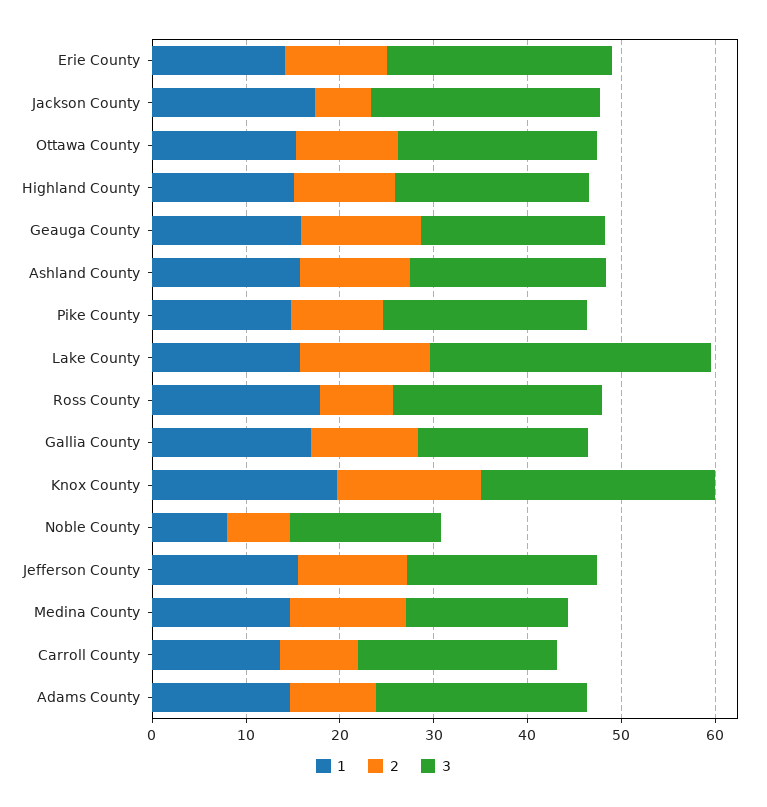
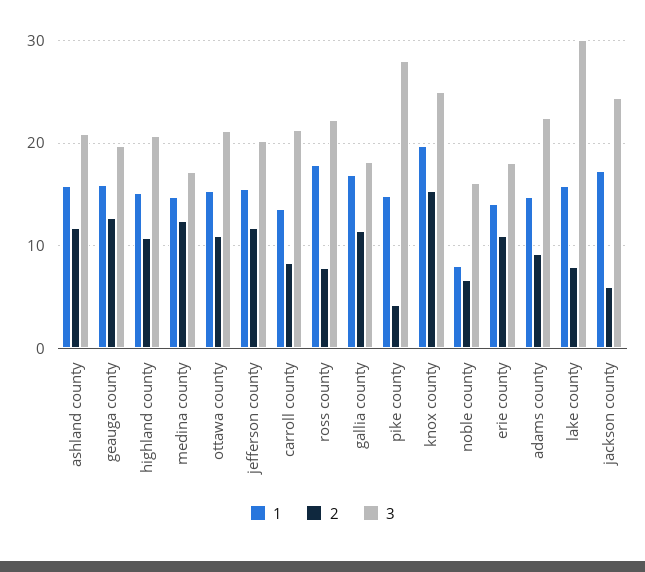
  {
    "1": {
      "Erie County": 14,
      "Jackson County": 17,
      "Ottawa County": 15,
      "Highland County": 15,
      "Geauga County": 16,
      "Ashland County": 16,
      "Pike County": 15,
      "Lake County": 16,
      "Ross County": 18,
      "Gallia County": 17,
      "Knox County": 20,
      "Noble County": 8,
      "Jefferson County": 16,
      "Medina County": 15,
      "Carroll County": 14,
      "Adams County": 15
    },
    "2": {
      "Erie County": 11,
      "Jackson County": 6,
      "Ottawa County": 11,
      "Highland County": 11,
      "Geauga County": 13,
      "Ashland County": 12,
-     "Pike County": 10,
+     "Pike County": 4,
-     "Lake County": 14,
+     "Lake County": 8,
      "Ross County": 8,
      "Gallia County": 11,
      "Knox County": 15,
      "Noble County": 7,
      "Jefferson County": 12,
      "Medina County": 12,
      "Carroll County": 8,
      "Adams County": 9
    },
    "3": {
-     "Erie County": 24,
+     "Erie County": 18,
      "Jackson County": 24,
      "Ottawa County": 21,
      "Highland County": 21,
      "Geauga County": 20,
      "Ashland County": 21,
-     "Pike County": 22,
+     "Pike County": 28,
      "Lake County": 30,
      "Ross County": 22,
      "Gallia County": 18,
      "Knox County": 25,
      "Noble County": 16,
      "Jefferson County": 20,
      "Medina County": 17,
      "Carroll County": 21,
      "Adams County": 22
    }
  }

